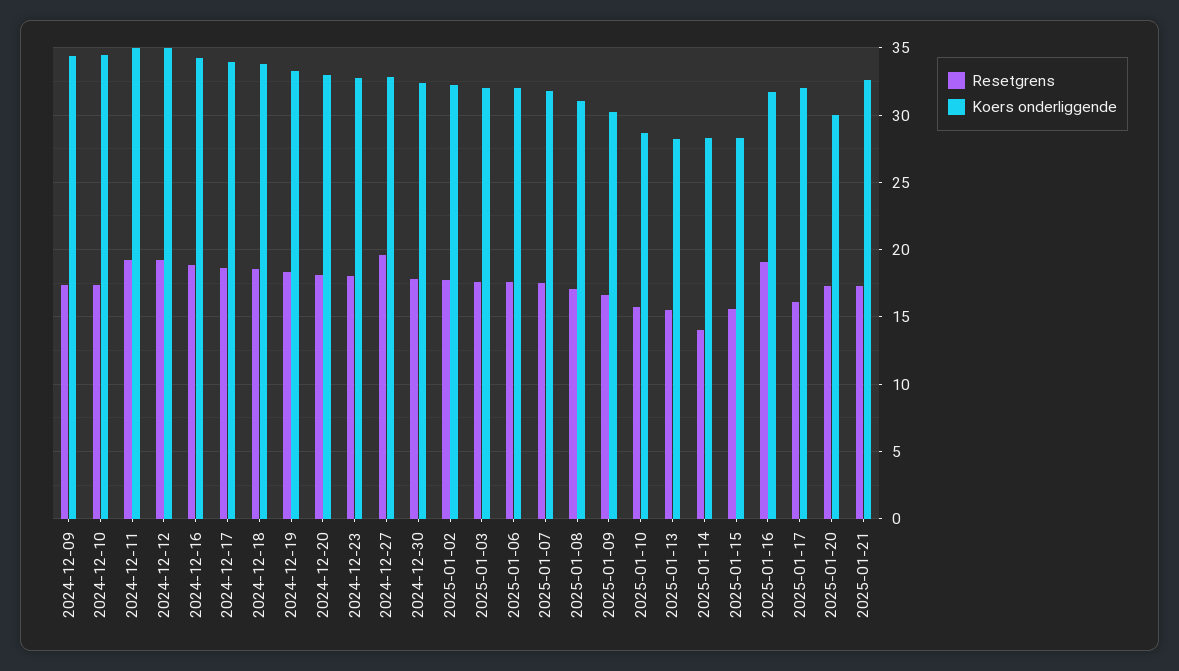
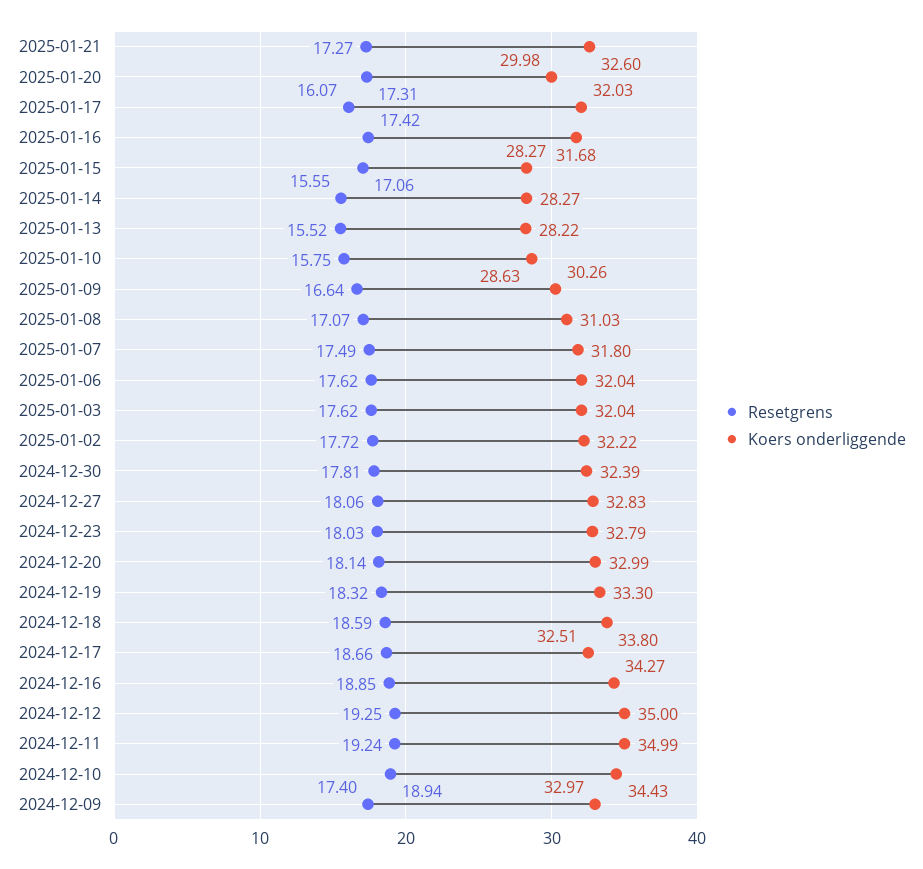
  {
    "Resetgrens": {
      "2024-12-09": 17.4,
-     "2024-12-10": 17.5,
+     "2024-12-10": 18.94,
      "2024-12-11": 19.24,
      "2024-12-12": 19.25,
      "2024-12-16": 18.85,
      "2024-12-17": 18.66,
      "2024-12-18": 18.59,
      "2024-12-19": 18.32,
      "2024-12-20": 18.14,
      "2024-12-23": 18.03,
-     "2024-12-27": 19.5,
+     "2024-12-27": 18.06,
      "2024-12-30": 17.81,
      "2025-01-02": 17.72,
      "2025-01-03": 17.62,
      "2025-01-06": 17.62,
      "2025-01-07": 17.49,
      "2025-01-08": 17.07,
      "2025-01-09": 16.64,
      "2025-01-10": 15.75,
      "2025-01-13": 15.52,
-     "2025-01-14": 14,
+     "2025-01-14": 15.55,
-     "2025-01-15": 15.5,
+     "2025-01-15": 17.06,
-     "2025-01-16": 19,
+     "2025-01-16": 17.42,
      "2025-01-17": 16.07,
      "2025-01-20": 17.31,
      "2025-01-21": 17.27
    },
    "Koers onderliggende": {
-     "2024-12-09": 34.5,
+     "2024-12-09": 32.97,
      "2024-12-10": 34.43,
      "2024-12-11": 34.99,
      "2024-12-12": 35,
      "2024-12-16": 34.27,
-     "2024-12-17": 34,
+     "2024-12-17": 32.51,
      "2024-12-18": 33.8,
      "2024-12-19": 33.3,
      "2024-12-20": 32.99,
      "2024-12-23": 32.79,
      "2024-12-27": 32.83,
      "2024-12-30": 32.39,
      "2025-01-02": 32.22,
      "2025-01-03": 32.04,
      "2025-01-06": 32.04,
      "2025-01-07": 31.8,
      "2025-01-08": 31.03,
      "2025-01-09": 30.26,
      "2025-01-10": 28.63,
      "2025-01-13": 28.22,
      "2025-01-14": 28.27,
      "2025-01-15": 28.27,
      "2025-01-16": 31.68,
      "2025-01-17": 32.03,
      "2025-01-20": 29.98,
      "2025-01-21": 32.6
    }
  }

